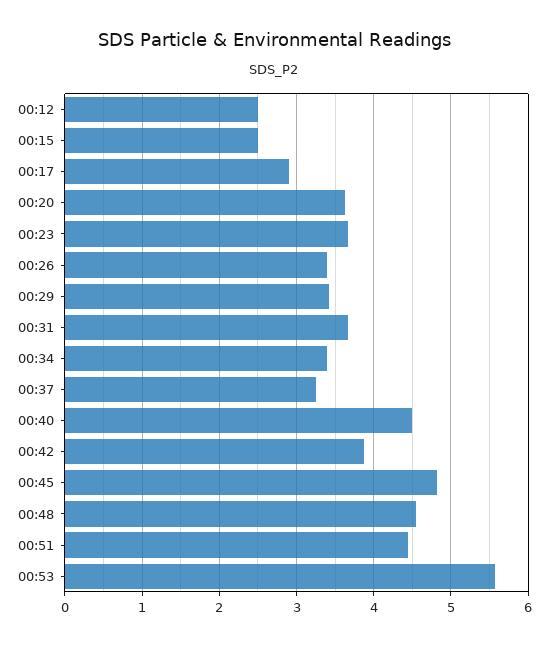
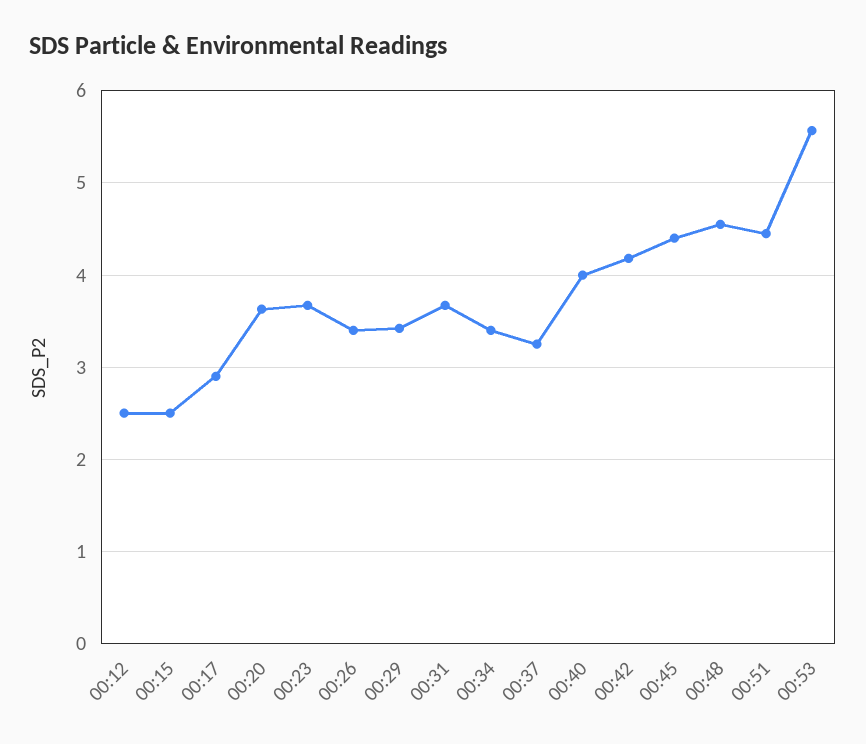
  {
    "00:12": 2.5,
    "00:15": 2.5,
    "00:17": 2.9,
    "00:20": 3.6,
    "00:23": 3.7,
    "00:26": 3.4,
    "00:29": 3.4,
    "00:31": 3.7,
    "00:34": 3.4,
    "00:37": 3.3,
-   "00:40": 4.5,
+   "00:40": 4,
-   "00:42": 3.9,
+   "00:42": 4.2,
-   "00:45": 4.8,
+   "00:45": 4.4,
    "00:48": 4.6,
    "00:51": 4.5,
    "00:53": 5.6
  }

